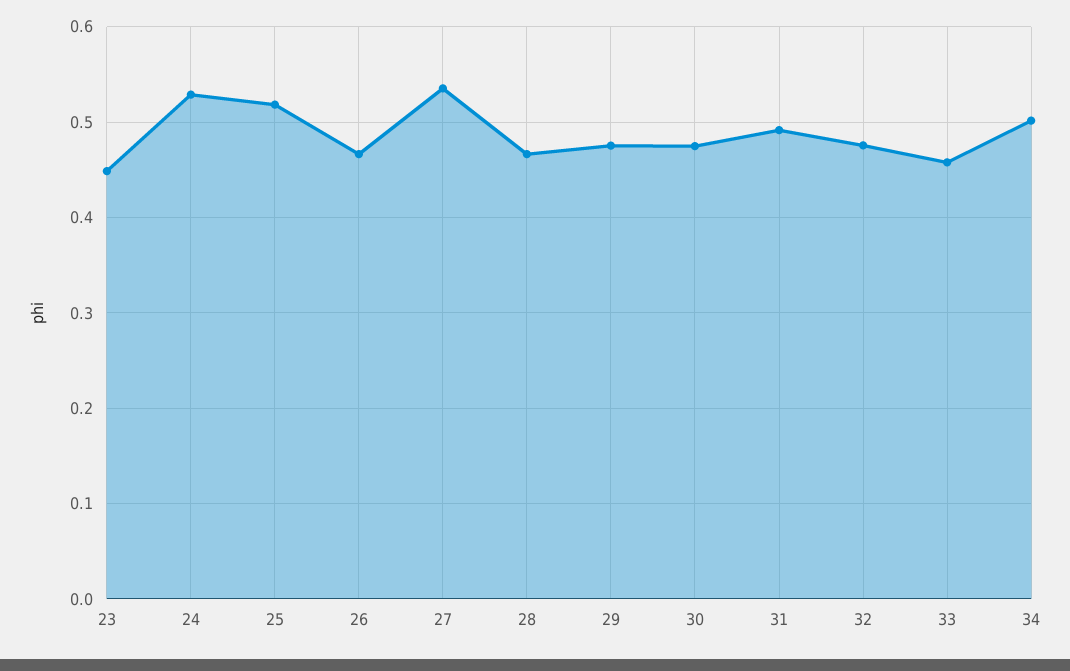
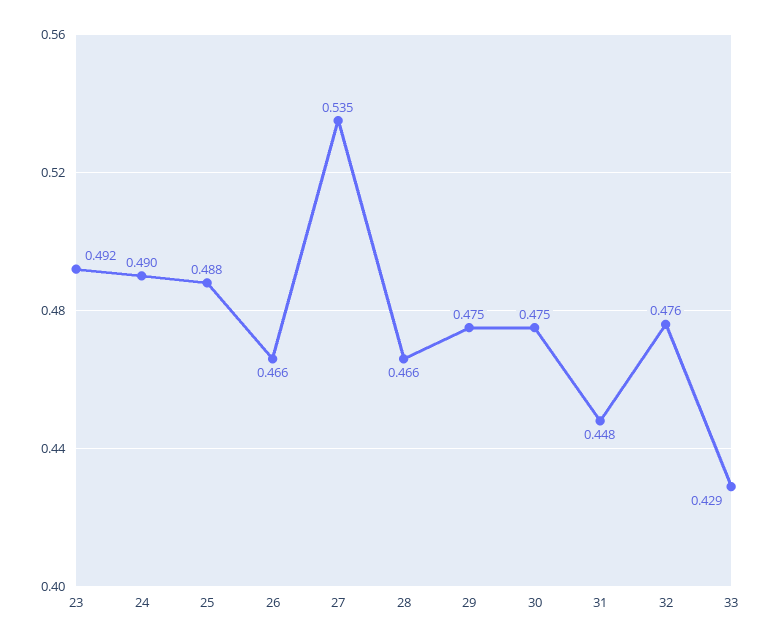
  {
-   "23": 0.45,
+   "23": 0.492,
-   "24": 0.53,
+   "24": 0.49,
-   "25": 0.52,
+   "25": 0.488,
    "26": 0.466,
    "27": 0.535,
    "28": 0.466,
    "29": 0.475,
    "30": 0.475,
-   "31": 0.49,
+   "31": 0.448,
    "32": 0.476,
-   "33": 0.46,
+   "33": 0.429
-   "34": 0.5
  }

